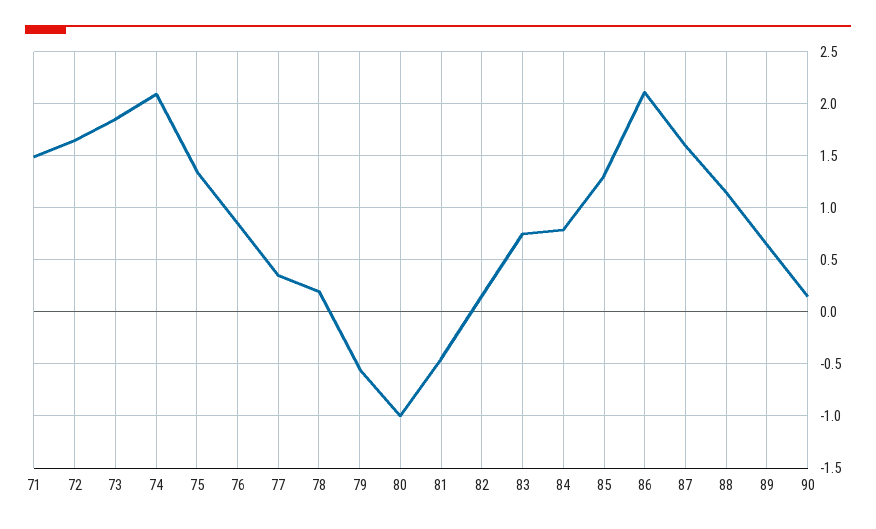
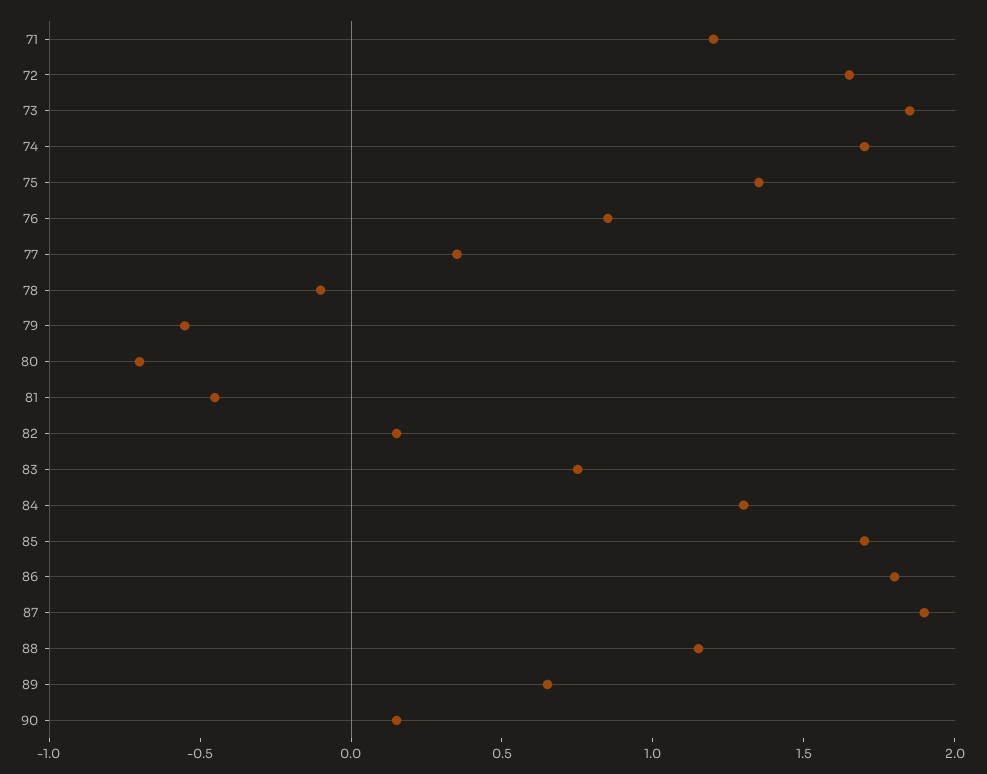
  {
-   "71": 1.5,
+   "71": 1.2,
    "72": 1.7,
    "73": 1.9,
-   "74": 2.1,
+   "74": 1.7,
    "75": 1.4,
    "76": 0.9,
    "77": 0.4,
-   "78": 0.2,
+   "78": -0.1,
    "79": -0.6,
-   "80": -1,
+   "80": -0.7,
    "81": -0.5,
    "82": 0.2,
    "83": 0.8,
-   "84": 0.8,
+   "84": 1.3,
-   "85": 1.3,
+   "85": 1.7,
-   "86": 2.1,
+   "86": 1.8,
-   "87": 1.6,
+   "87": 1.9,
    "88": 1.2,
    "89": 0.7,
    "90": 0.2
  }

